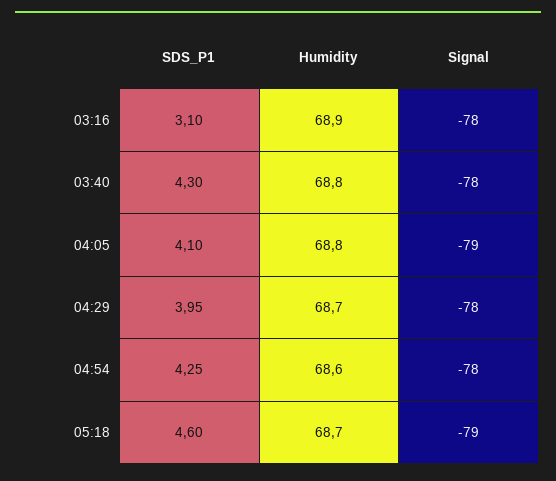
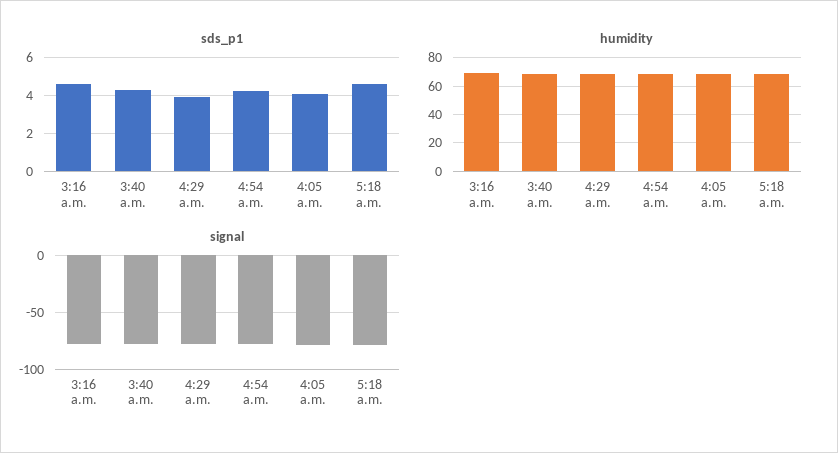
  {
    "SDS_P1": {
-     "03:16": 3.1,
+     "03:16": 4.5,
      "03:40": 4.3,
      "04:05": 4.1,
      "04:29": 3.95,
      "04:54": 4.25,
      "05:18": 4.6
    },
    "Humidity": {
      "03:16": 68.9,
      "03:40": 68.8,
      "04:05": 68.8,
      "04:29": 68.7,
      "04:54": 68.6,
      "05:18": 68.7
    },
    "Signal": {
      "03:16": -78,
      "03:40": -78,
      "04:05": -79,
      "04:29": -78,
      "04:54": -78,
      "05:18": -79
    }
  }

